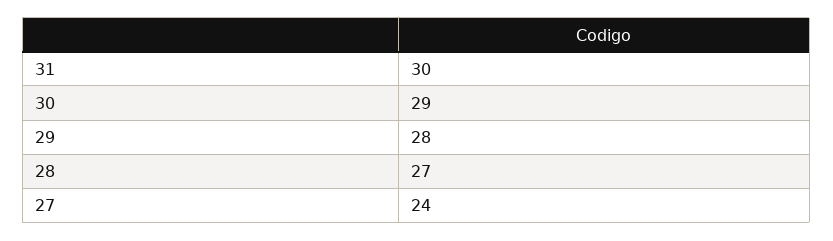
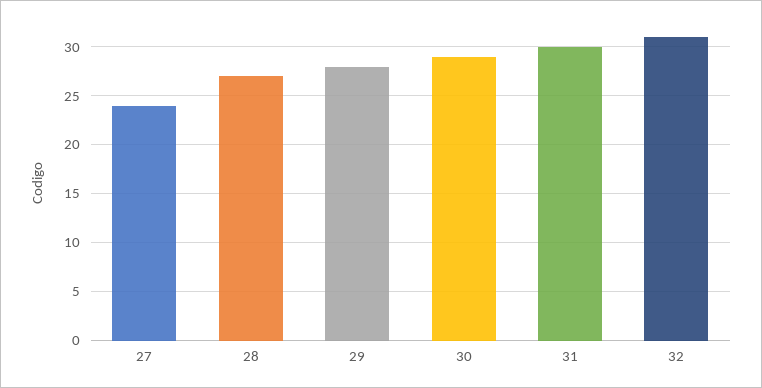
  {
    "31": 30,
    "30": 29,
    "29": 28,
    "28": 27,
-   "27": 24
+   "27": 24,
+   "32": 31
  }

